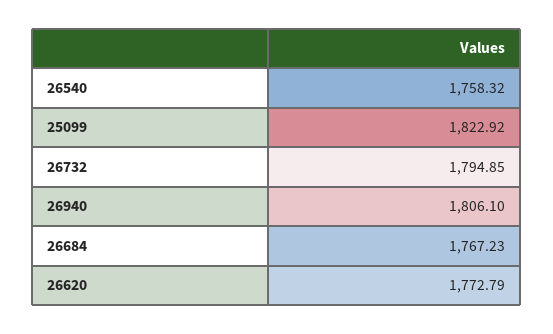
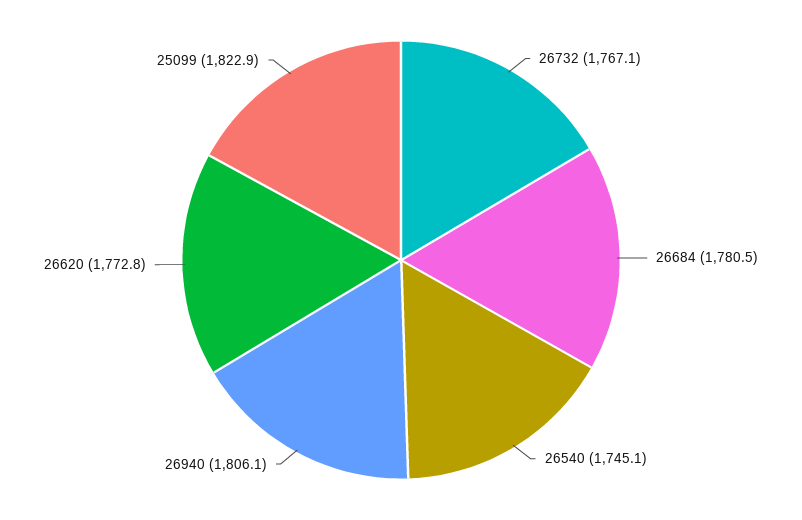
  {
-   "26540": 1758.32,
+   "26540": 1745.1,
    "25099": 1822.92,
-   "26732": 1794.85,
+   "26732": 1767.1,
    "26940": 1806.1,
-   "26684": 1767.23,
+   "26684": 1780.5,
    "26620": 1772.79
  }

